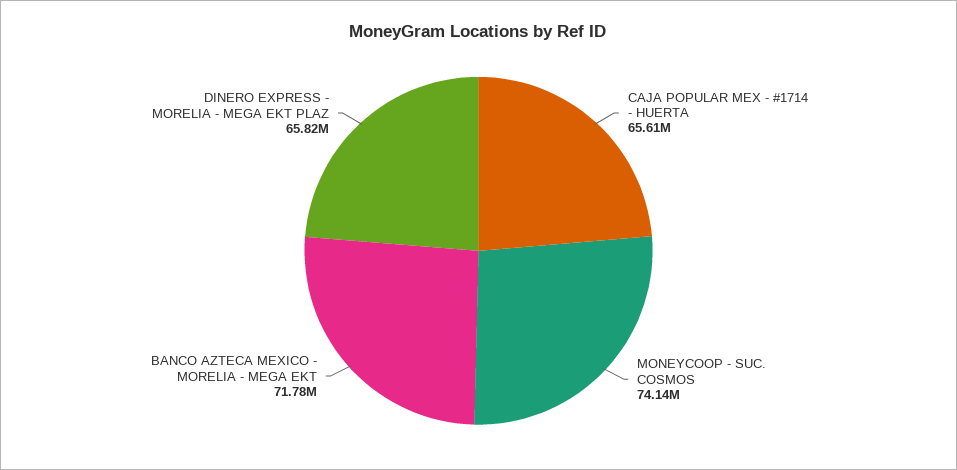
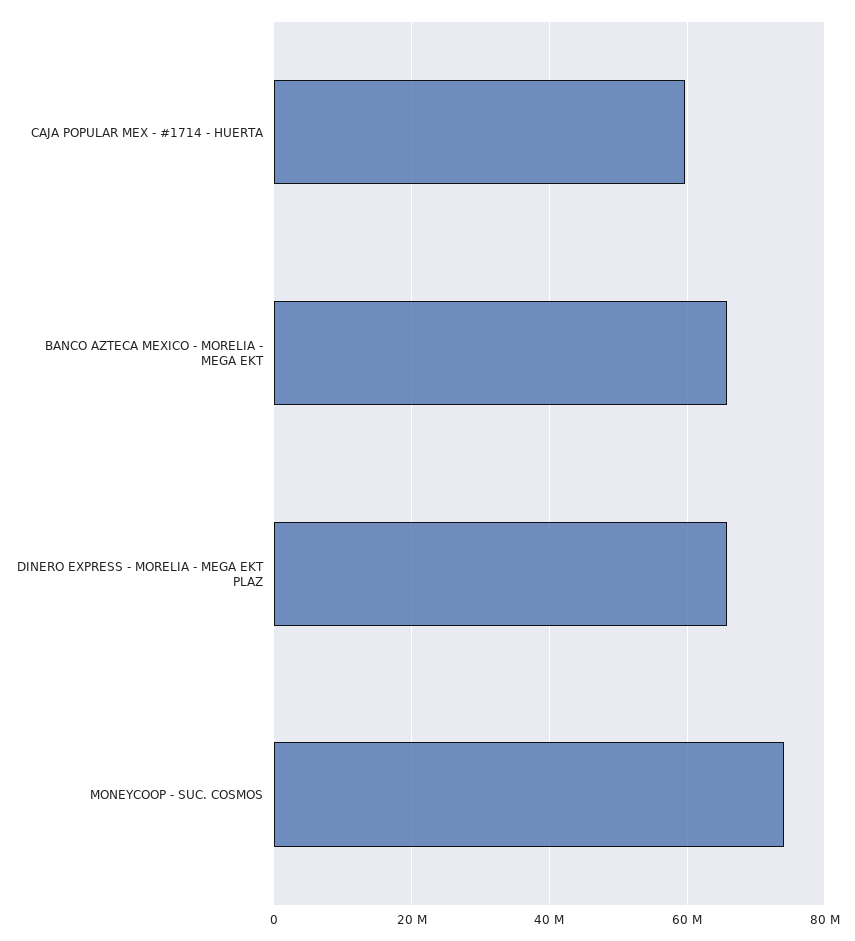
  {
-   "CAJA POPULAR MEX - #1714 - HUERTA": 65610000,
+   "CAJA POPULAR MEX - #1714 - HUERTA": 60000000,
    "MONEYCOOP - SUC. COSMOS": 74140000,
-   "BANCO AZTECA MEXICO - MORELIA - MEGA EKT": 71780000,
+   "BANCO AZTECA MEXICO - MORELIA - MEGA EKT": 66000000,
    "DINERO EXPRESS - MORELIA - MEGA EKT PLAZ": 65820000
  }

